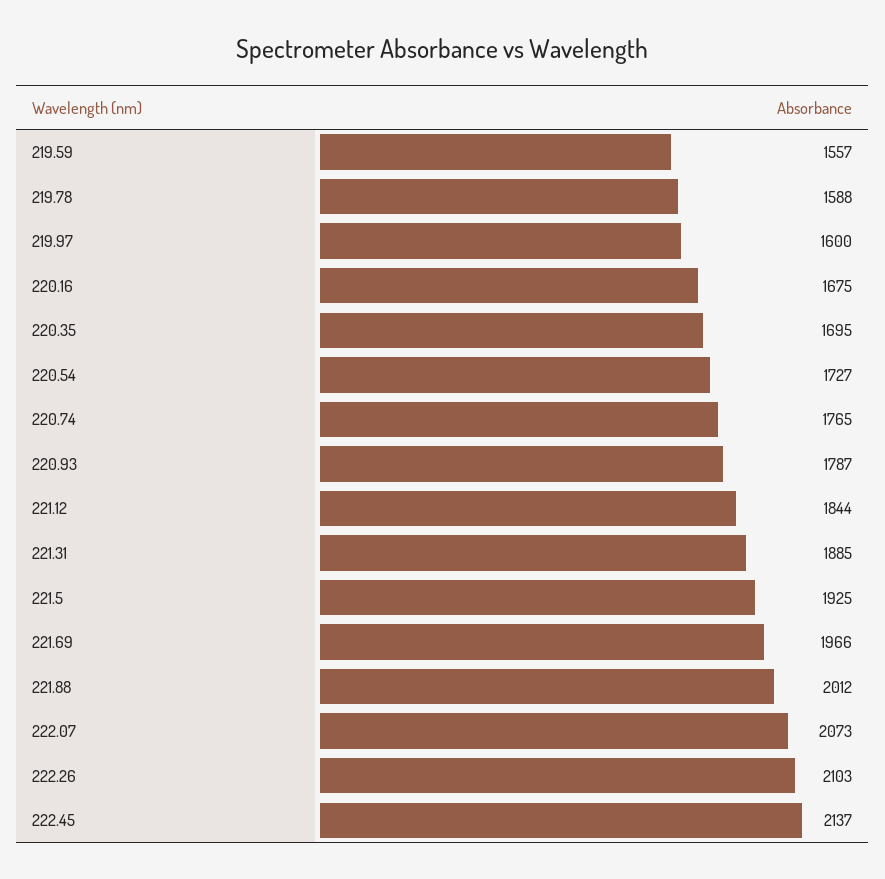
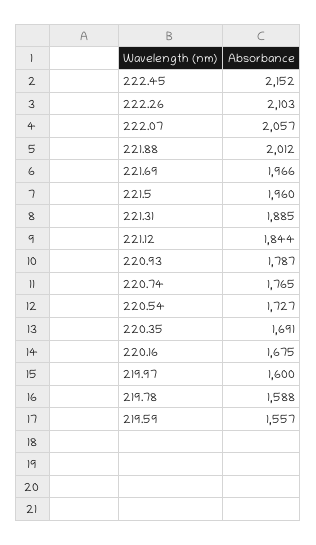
  {
    "219.59": 1557,
    "219.78": 1588,
    "219.97": 1600,
    "220.16": 1675,
-   "220.35": 1695,
+   "220.35": 1691,
    "220.54": 1727,
    "220.74": 1765,
    "220.93": 1787,
    "221.12": 1844,
    "221.31": 1885,
-   "221.5": 1925,
+   "221.5": 1960,
    "221.69": 1966,
    "221.88": 2012,
-   "222.07": 2073,
+   "222.07": 2057,
    "222.26": 2103,
-   "222.45": 2137
+   "222.45": 2152
  }

